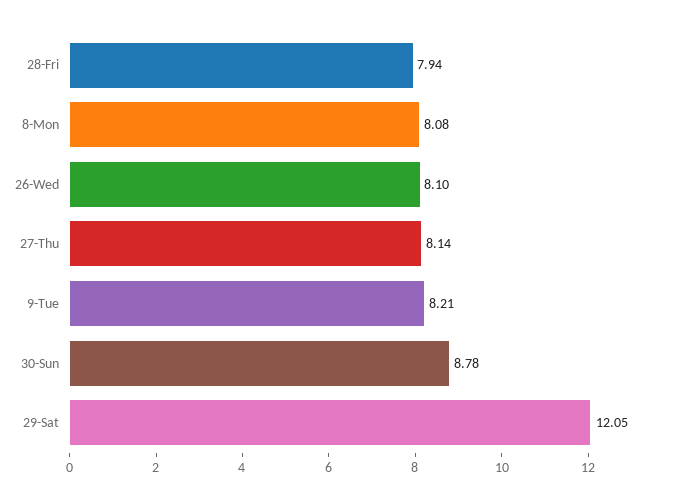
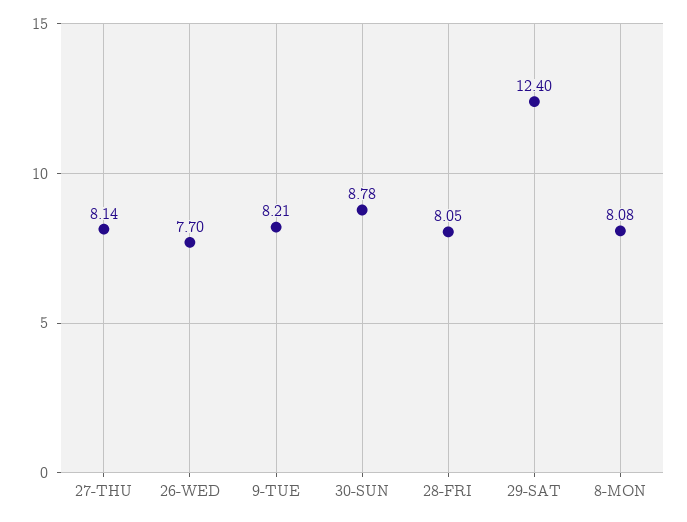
  {
-   "28-Fri": 7.94,
+   "28-Fri": 8.05,
    "8-Mon": 8.08,
-   "26-Wed": 8.1,
+   "26-Wed": 7.7,
    "27-Thu": 8.14,
    "9-Tue": 8.21,
    "30-Sun": 8.78,
-   "29-Sat": 12.05
+   "29-Sat": 12.4
  }

